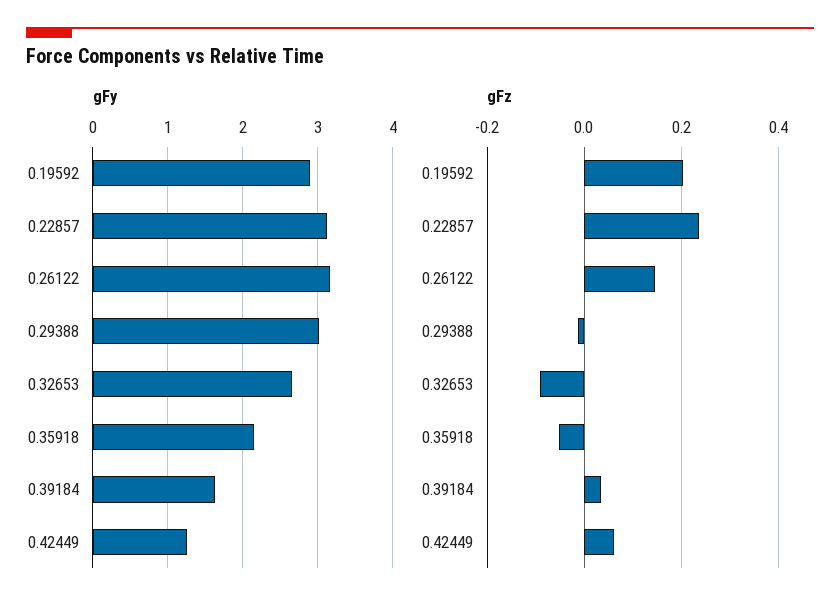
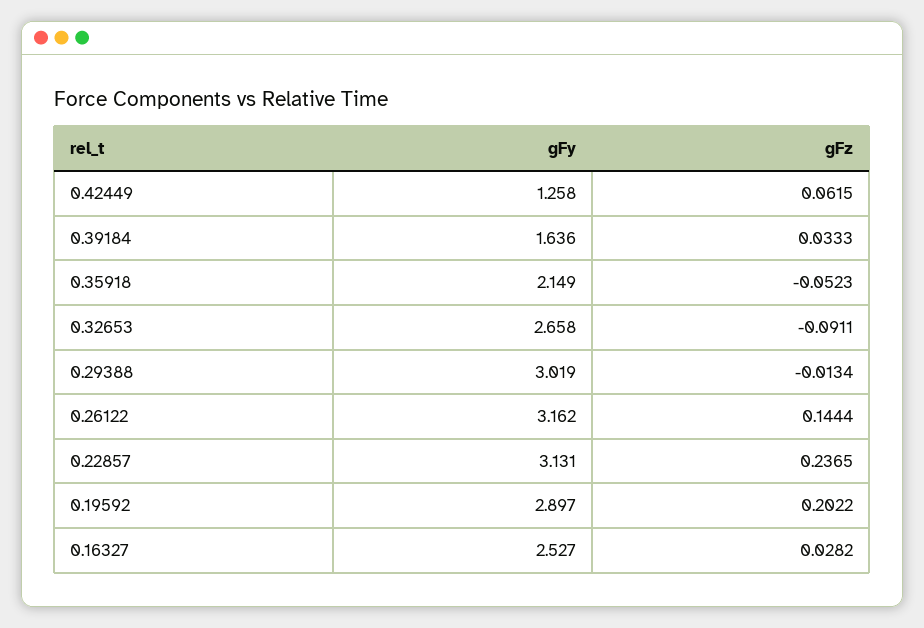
  {
    "gFy": {
      "0.19592": 2.897,
      "0.22857": 3.131,
      "0.26122": 3.162,
      "0.29388": 3.019,
      "0.32653": 2.658,
      "0.35918": 2.149,
      "0.39184": 1.636,
-     "0.42449": 1.258
+     "0.42449": 1.258,
+     "0.16327": 2.527
    },
    "gFz": {
      "0.19592": 0.2022,
      "0.22857": 0.2365,
      "0.26122": 0.1444,
      "0.29388": -0.0134,
      "0.32653": -0.0911,
      "0.35918": -0.0523,
      "0.39184": 0.0333,
-     "0.42449": 0.0615
+     "0.42449": 0.0615,
+     "0.16327": 0.0282
    }
  }

